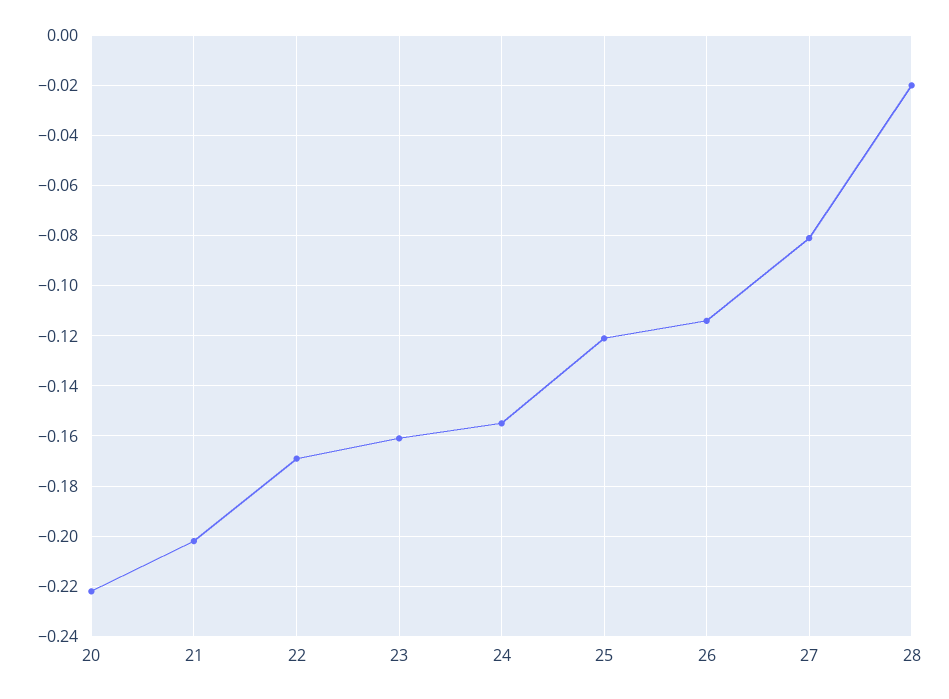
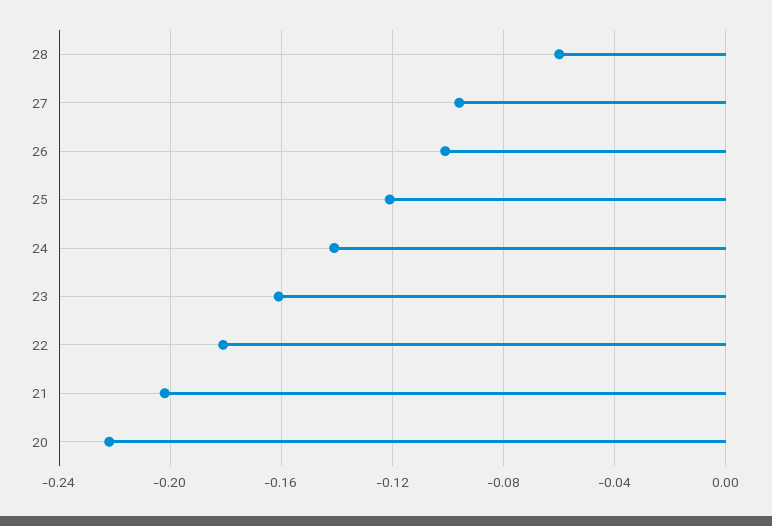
  {
    "20": -0.22,
    "21": -0.2,
-   "22": -0.17,
+   "22": -0.18,
    "23": -0.16,
-   "24": -0.155,
+   "24": -0.14,
    "25": -0.12,
-   "26": -0.115,
+   "26": -0.1,
-   "27": -0.08,
+   "27": -0.095,
-   "28": -0.02
+   "28": -0.06
  }

